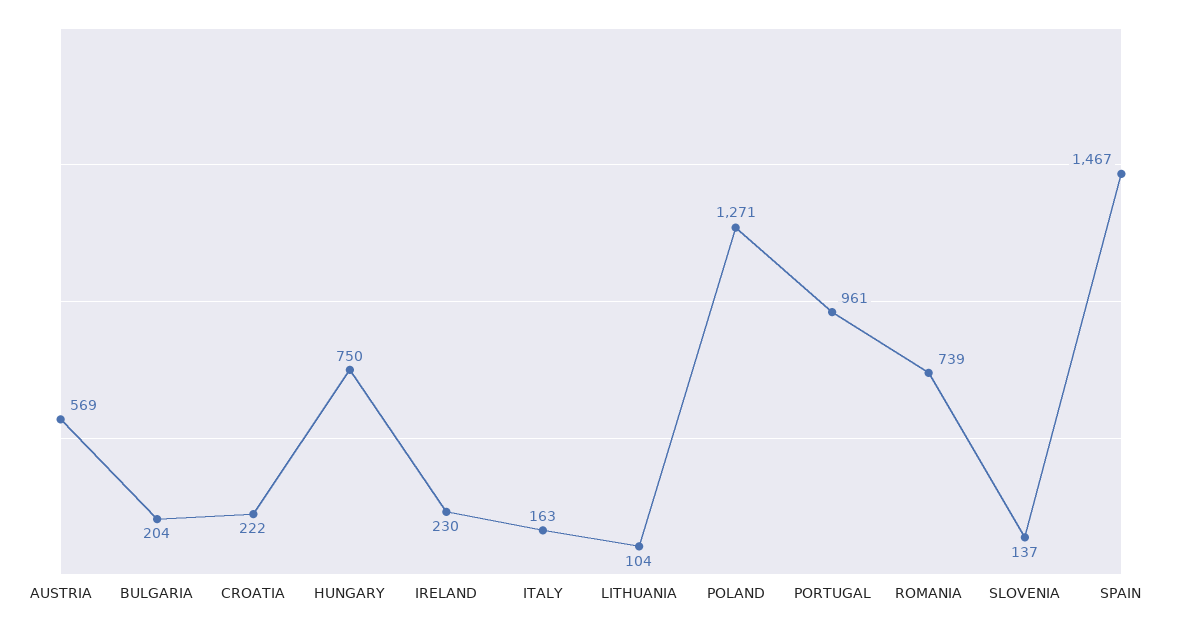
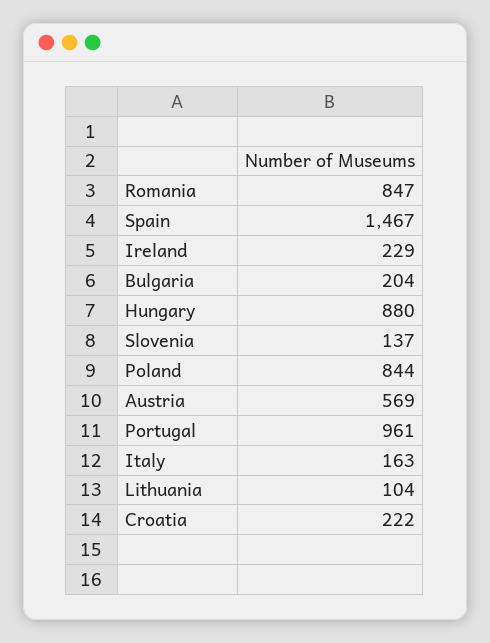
  {
    "AUSTRIA": 569,
    "BULGARIA": 204,
    "CROATIA": 222,
-   "HUNGARY": 750,
+   "HUNGARY": 880,
-   "IRELAND": 230,
+   "IRELAND": 229,
    "ITALY": 163,
    "LITHUANIA": 104,
-   "POLAND": 1271,
+   "POLAND": 844,
    "PORTUGAL": 961,
-   "ROMANIA": 739,
+   "ROMANIA": 847,
    "SLOVENIA": 137,
    "SPAIN": 1467
  }

